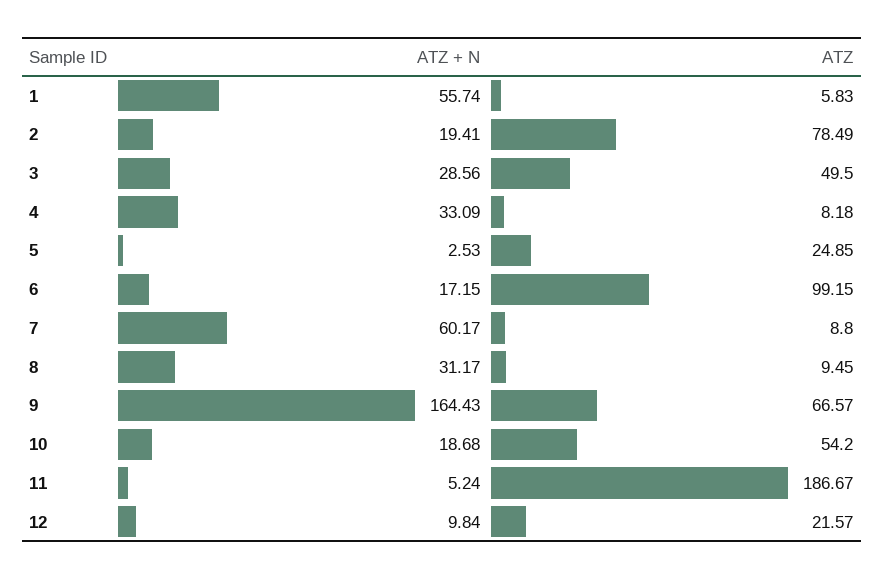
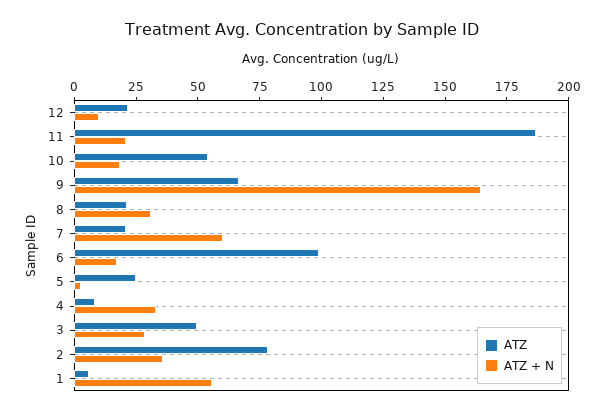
  {
    "ATZ + N": {
      "1": 55.74,
-     "2": 19.41,
+     "2": 35,
      "3": 28.56,
      "4": 33.09,
      "5": 2.53,
      "6": 17.15,
      "7": 60.17,
      "8": 31.17,
      "9": 164.43,
      "10": 18.68,
-     "11": 5.24,
+     "11": 20,
      "12": 9.84
    },
    "ATZ": {
      "1": 5.83,
      "2": 78.49,
      "3": 49.5,
      "4": 8.18,
      "5": 24.85,
      "6": 99.15,
-     "7": 8.8,
+     "7": 20,
-     "8": 9.45,
+     "8": 20,
      "9": 66.57,
      "10": 54.2,
      "11": 186.67,
      "12": 21.57
    }
  }

